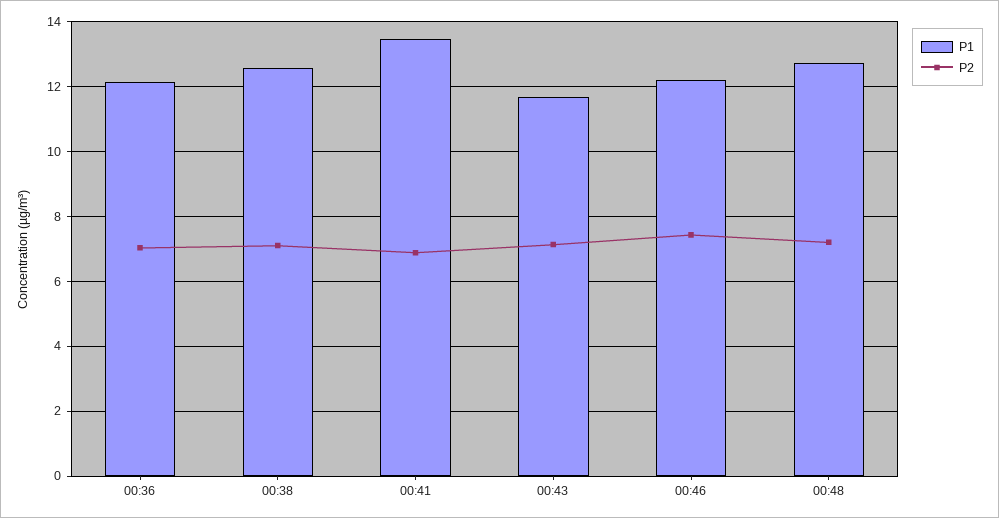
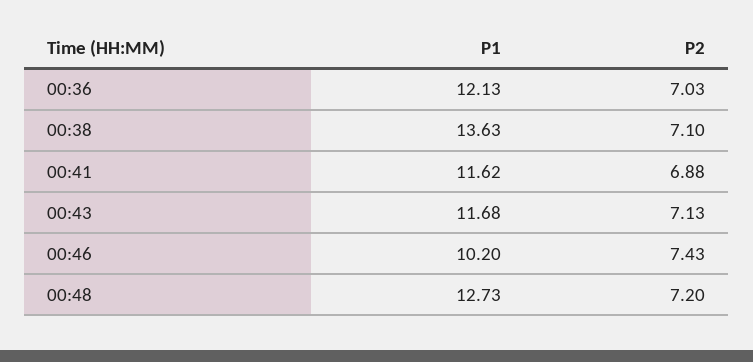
  {
    "P1": {
      "00:36": 12.13,
-     "00:38": 12.6,
+     "00:38": 13.63,
-     "00:41": 13.4,
+     "00:41": 11.62,
      "00:43": 11.68,
-     "00:46": 12.2,
+     "00:46": 10.2,
      "00:48": 12.73
    },
    "P2": {
      "00:36": 7.03,
      "00:38": 7.1,
      "00:41": 6.88,
      "00:43": 7.13,
      "00:46": 7.43,
      "00:48": 7.2
    }
  }

